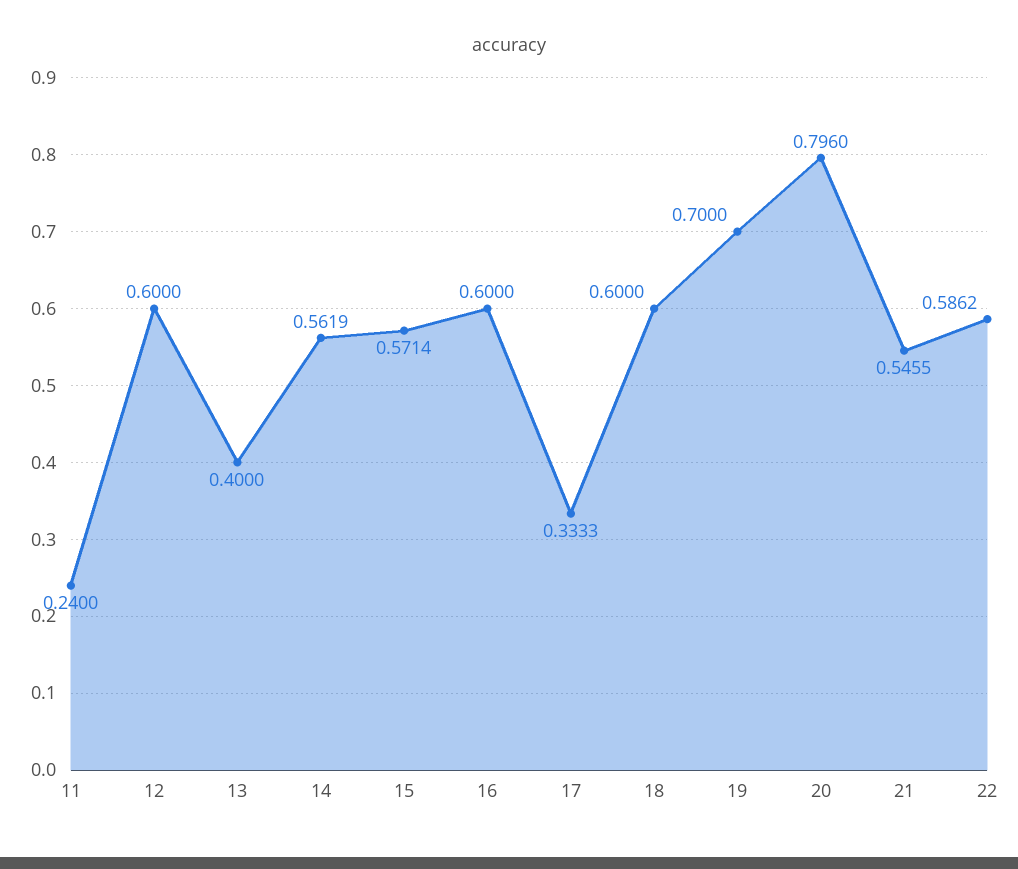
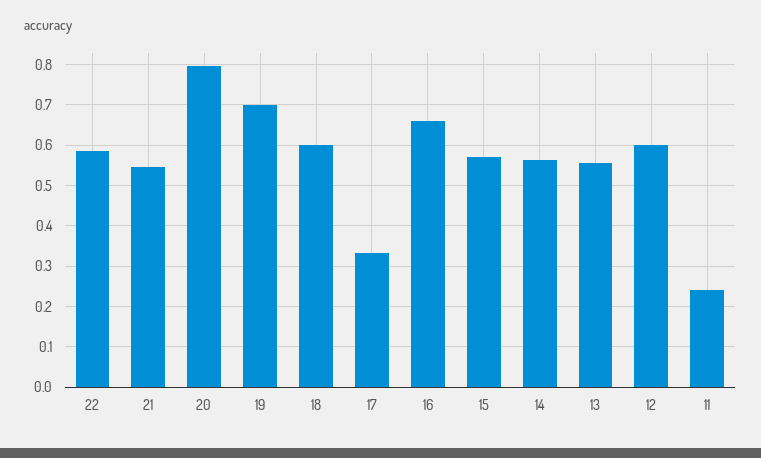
  {
    "11": 0.24,
    "12": 0.6,
-   "13": 0.4,
+   "13": 0.56,
    "14": 0.5619,
    "15": 0.5714,
-   "16": 0.6,
+   "16": 0.66,
    "17": 0.3333,
    "18": 0.6,
    "19": 0.7,
    "20": 0.796,
    "21": 0.5455,
    "22": 0.5862
  }

